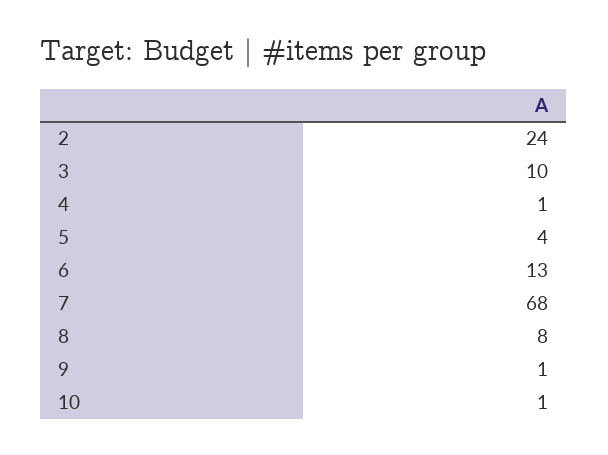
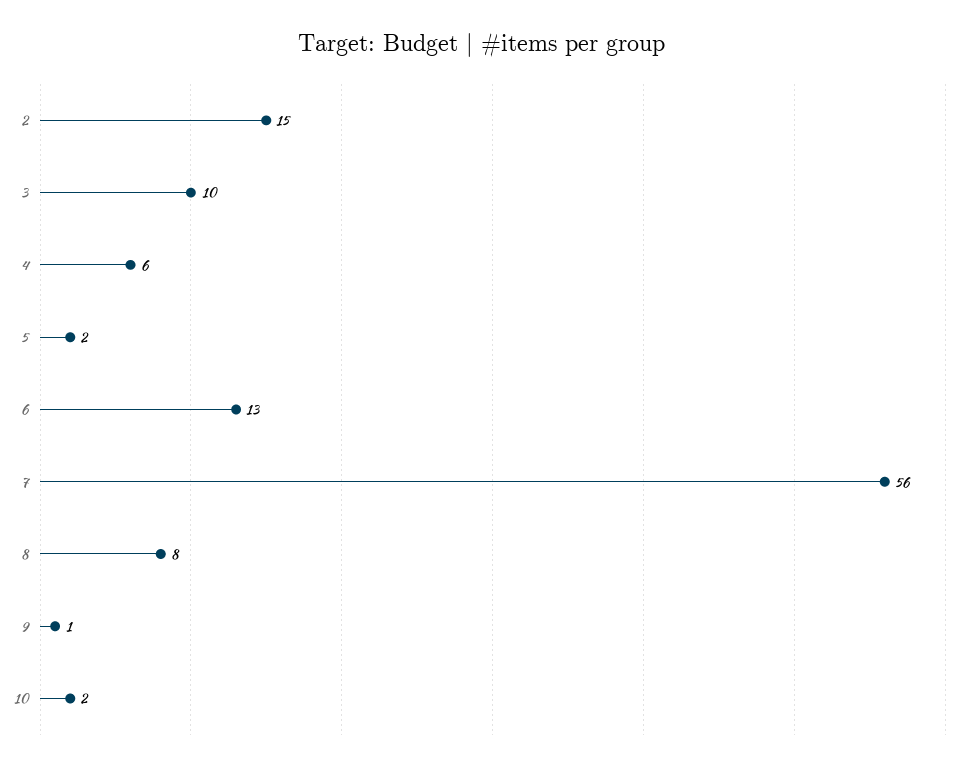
  {
-   "2": 24,
+   "2": 15,
    "3": 10,
-   "4": 1,
+   "4": 6,
-   "5": 4,
+   "5": 2,
    "6": 13,
-   "7": 68,
+   "7": 56,
    "8": 8,
    "9": 1,
-   "10": 1
+   "10": 2
  }

